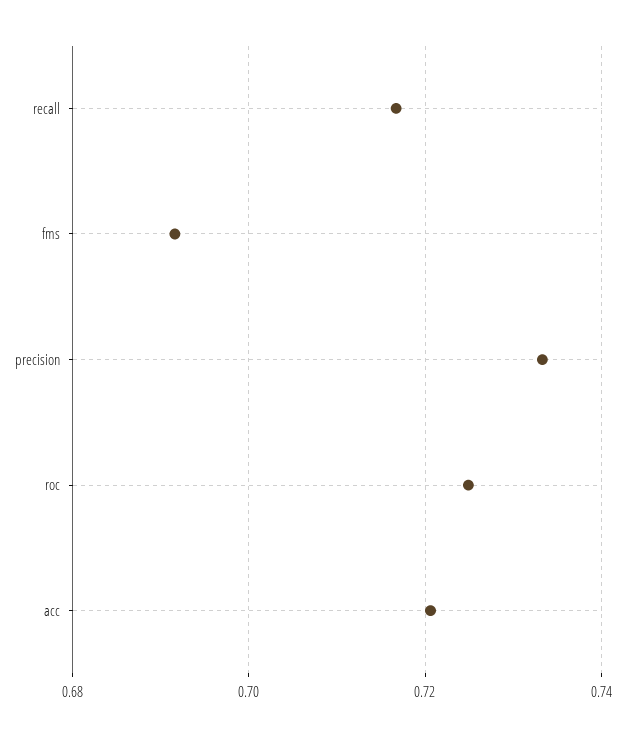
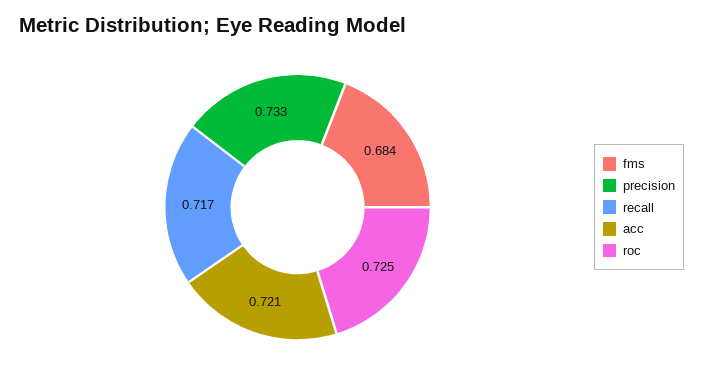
  {
    "recall": 0.717,
-   "fms": 0.692,
+   "fms": 0.684,
    "precision": 0.733,
    "roc": 0.725,
    "acc": 0.721
  }

